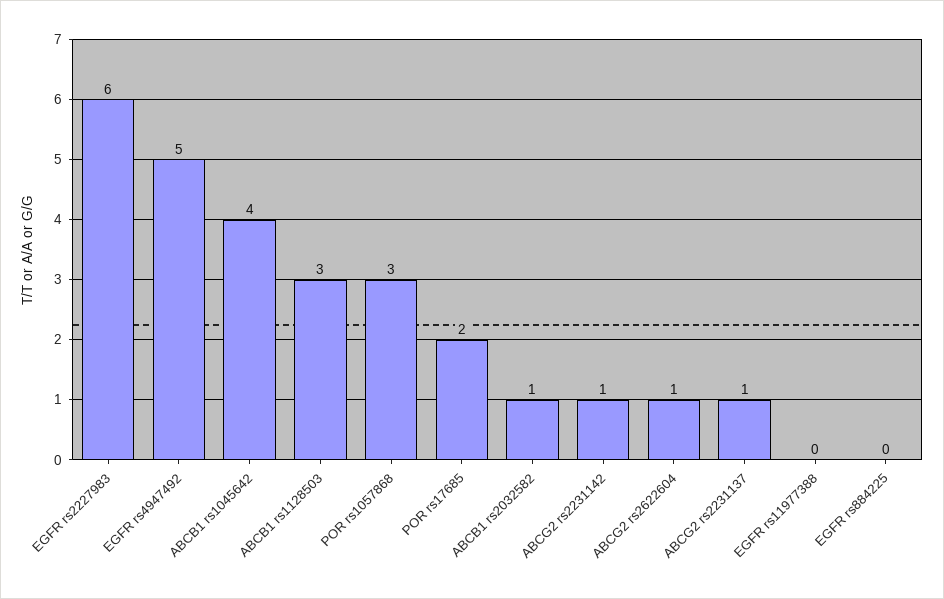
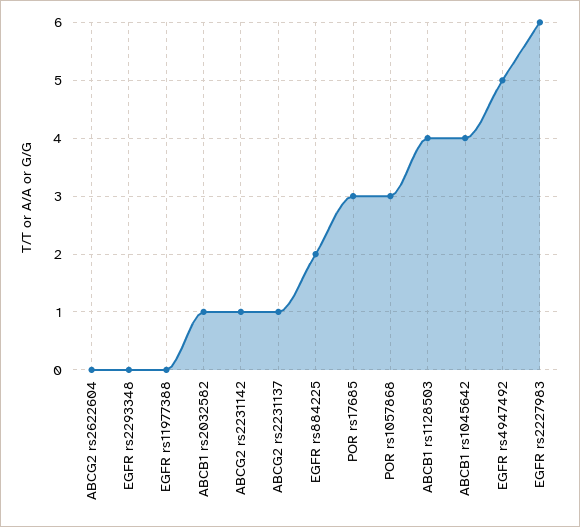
  {
    "EGFR rs2227983": 6,
    "EGFR rs4947492": 5,
    "ABCB1 rs1045642": 4,
-   "ABCB1 rs1128503": 3,
+   "ABCB1 rs1128503": 4,
    "POR rs1057868": 3,
-   "POR rs17685": 2,
+   "POR rs17685": 3,
    "ABCB1 rs2032582": 1,
    "ABCG2 rs2231142": 1,
-   "ABCG2 rs2622604": 1,
+   "ABCG2 rs2622604": 0,
    "ABCG2 rs2231137": 1,
    "EGFR rs11977388": 0,
-   "EGFR rs884225": 0
+   "EGFR rs884225": 2,
+   "EGFR rs2293348": 0
  }

